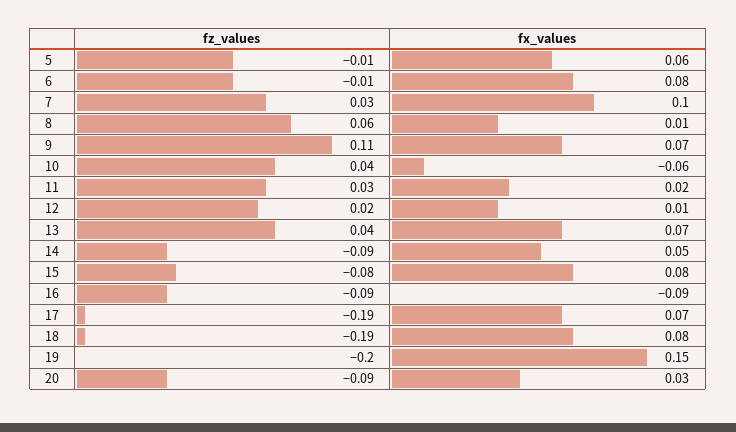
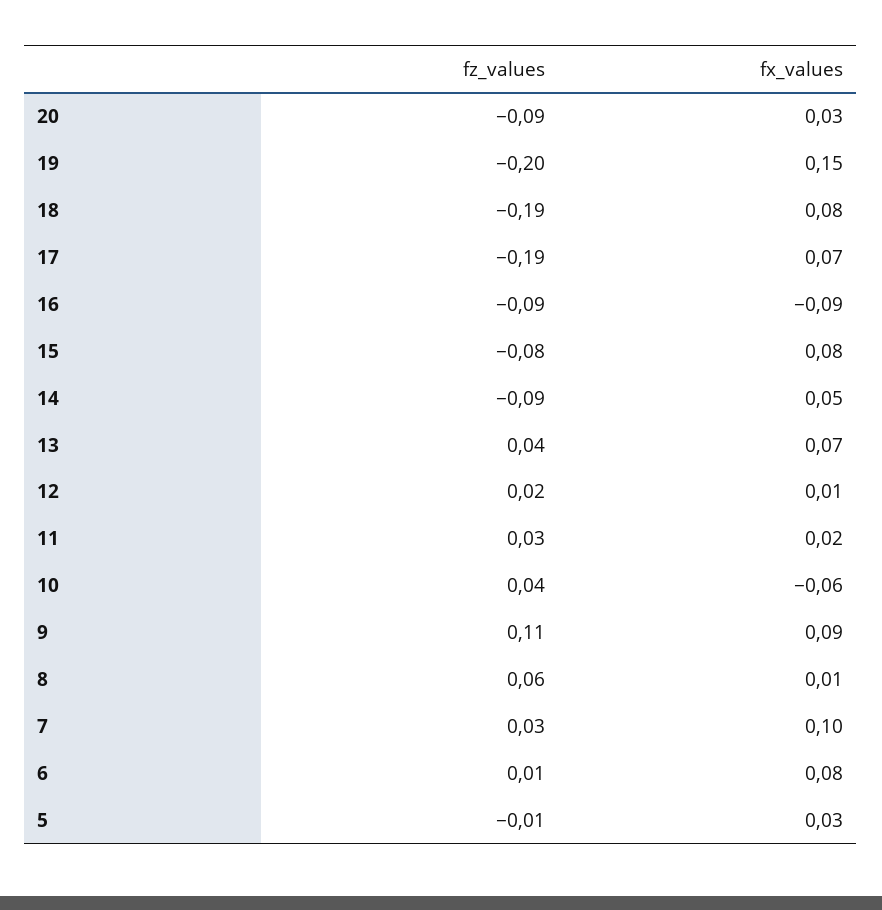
  {
    "fz_values": {
      "5": -0.01,
-     "6": -0.01,
+     "6": 0.01,
      "7": 0.03,
      "8": 0.06,
      "9": 0.11,
      "10": 0.04,
      "11": 0.03,
      "12": 0.02,
      "13": 0.04,
      "14": -0.09,
      "15": -0.08,
      "16": -0.09,
      "17": -0.19,
      "18": -0.19,
      "19": -0.2,
      "20": -0.09
    },
    "fx_values": {
-     "5": 0.06,
+     "5": 0.03,
      "6": 0.08,
      "7": 0.1,
      "8": 0.01,
-     "9": 0.07,
+     "9": 0.09,
      "10": -0.06,
      "11": 0.02,
      "12": 0.01,
      "13": 0.07,
      "14": 0.05,
      "15": 0.08,
      "16": -0.09,
      "17": 0.07,
      "18": 0.08,
      "19": 0.15,
      "20": 0.03
    }
  }

